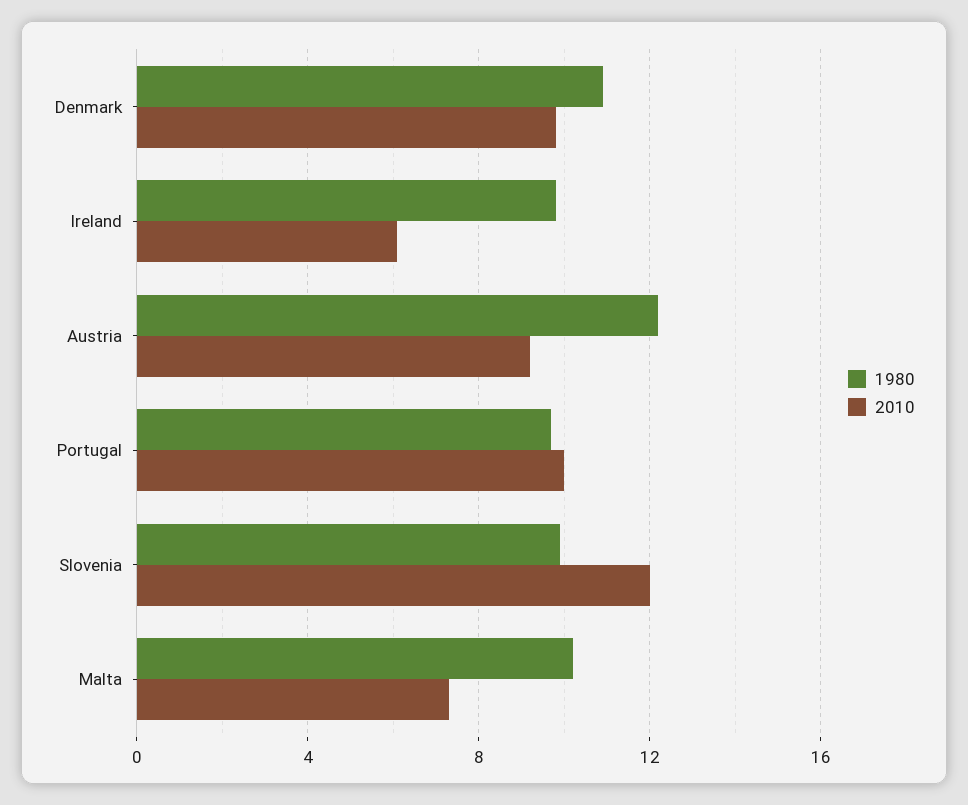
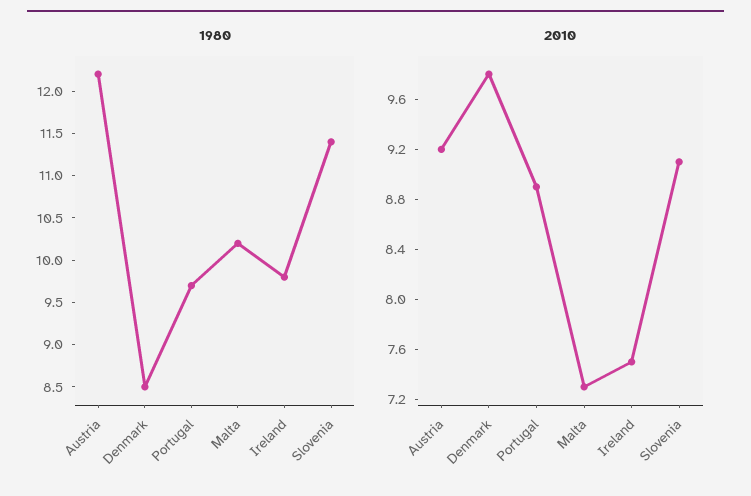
  {
    "1980": {
-     "Denmark": 11,
+     "Denmark": 8.5,
      "Ireland": 9.8,
      "Austria": 12.2,
      "Portugal": 9.7,
-     "Slovenia": 10,
+     "Slovenia": 11.4,
      "Malta": 10.2
    },
    "2010": {
      "Denmark": 9.8,
-     "Ireland": 6,
+     "Ireland": 7.5,
      "Austria": 9.2,
-     "Portugal": 10,
+     "Portugal": 8.9,
-     "Slovenia": 12,
+     "Slovenia": 9.1,
      "Malta": 7.3
    }
  }

